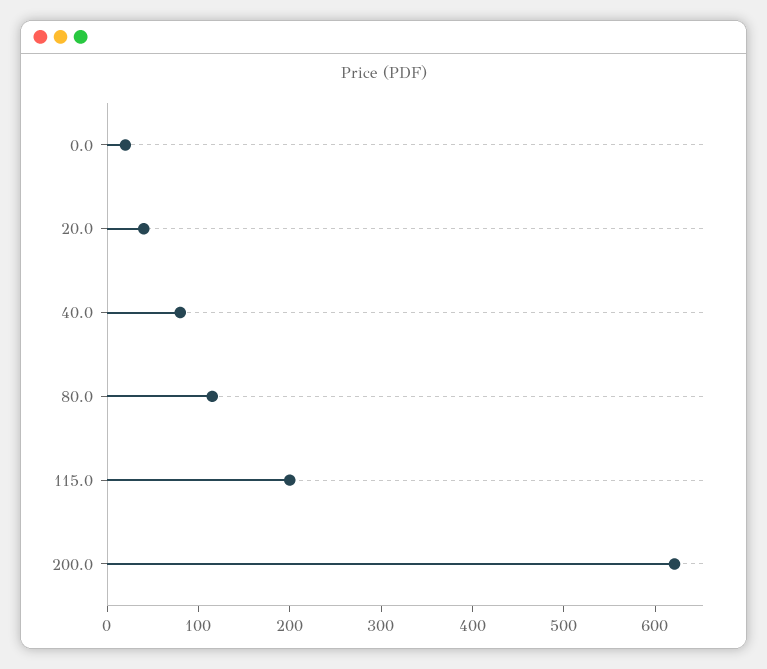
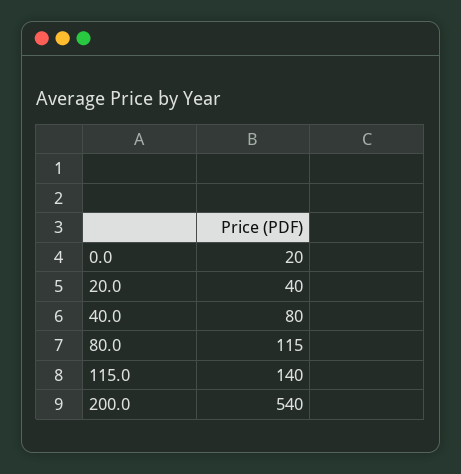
  {
    "0.0": 20,
    "20.0": 40,
    "40.0": 80,
    "80.0": 115,
-   "115.0": 200,
+   "115.0": 140,
-   "200.0": 620
+   "200.0": 540
  }

